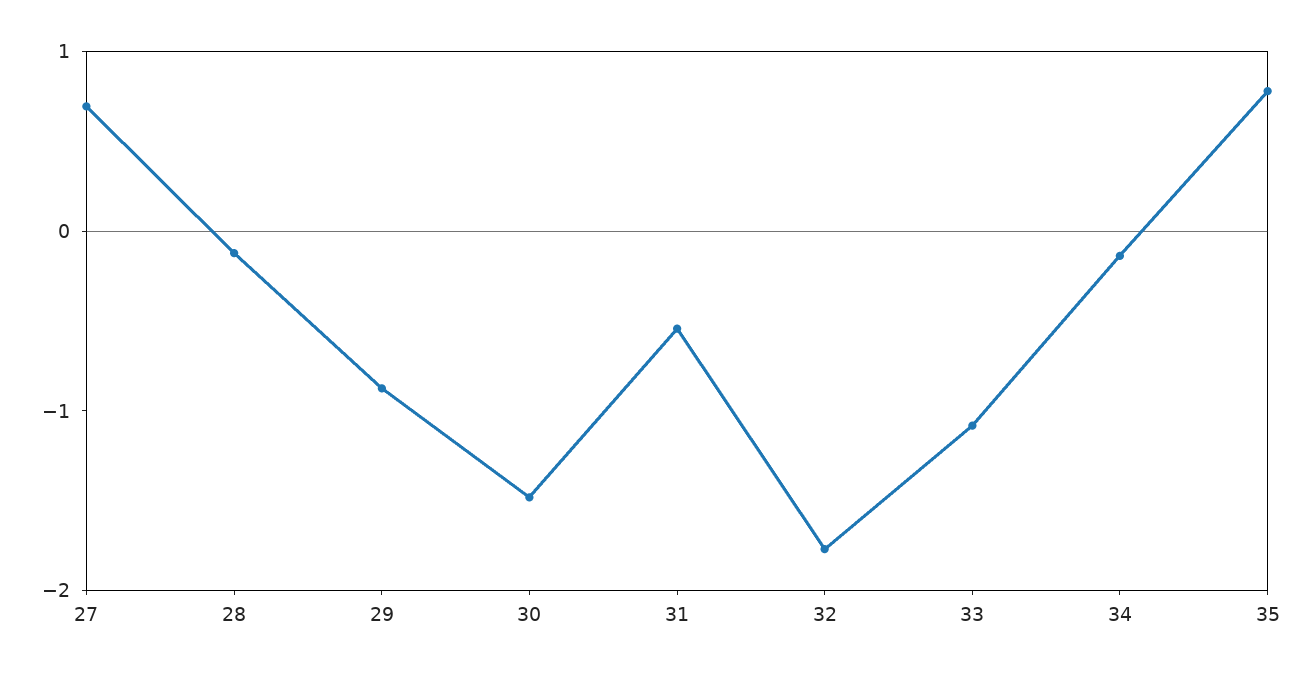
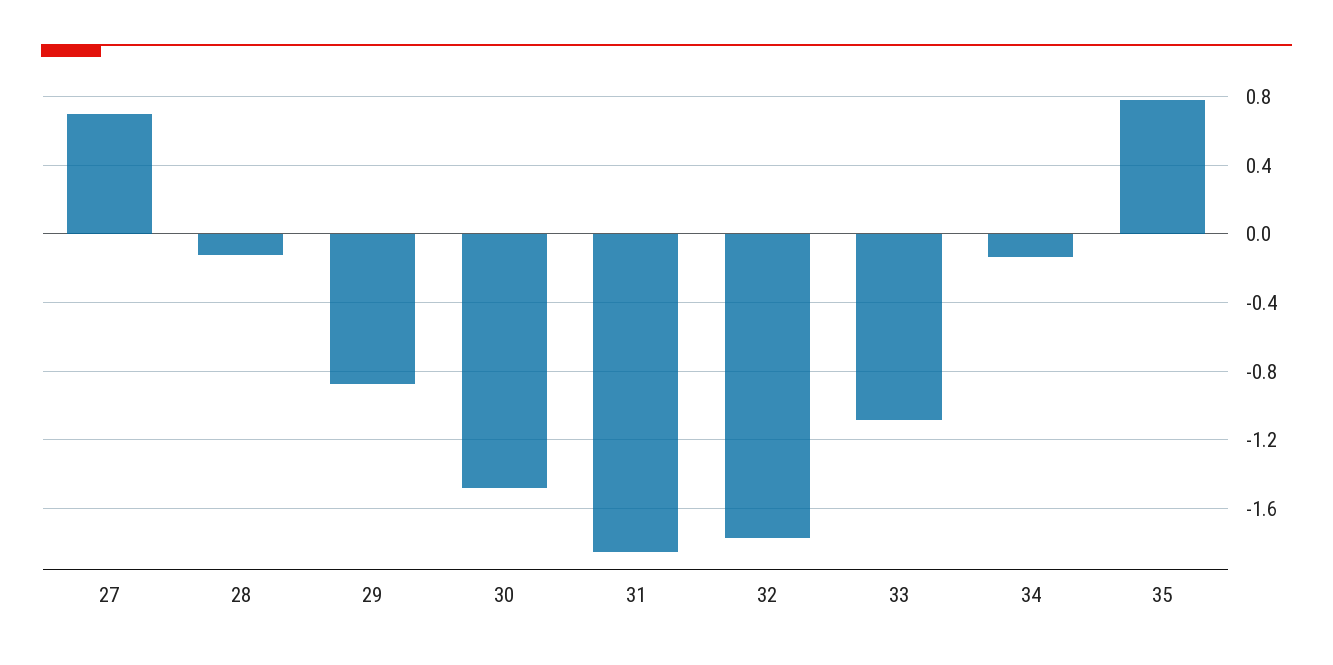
  {
    "27": 0.7,
    "28": -0.1,
    "29": -0.85,
    "30": -1.5,
-   "31": -0.6,
+   "31": -1.85,
    "32": -1.75,
    "33": -1.1,
    "34": -0.15,
    "35": 0.8
  }

